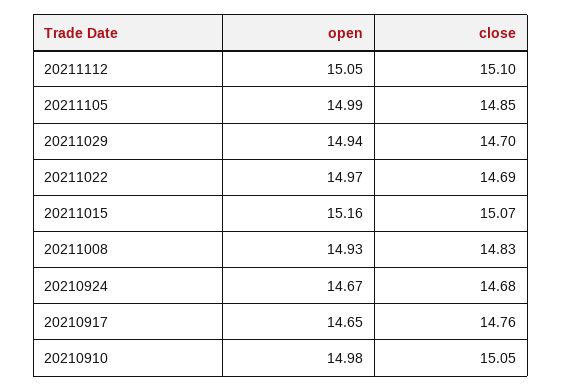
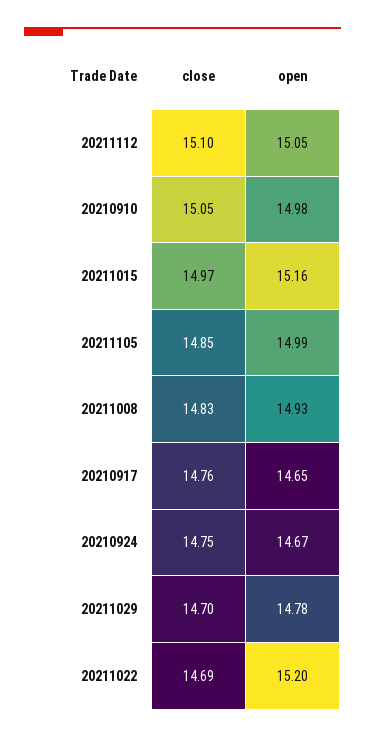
  {
    "open": {
      "20211112": 15.05,
      "20211105": 14.99,
-     "20211029": 14.94,
+     "20211029": 14.78,
-     "20211022": 14.97,
+     "20211022": 15.2,
      "20211015": 15.16,
      "20211008": 14.93,
      "20210924": 14.67,
      "20210917": 14.65,
      "20210910": 14.98
    },
    "close": {
      "20211112": 15.1,
      "20211105": 14.85,
      "20211029": 14.7,
      "20211022": 14.69,
-     "20211015": 15.07,
+     "20211015": 14.97,
      "20211008": 14.83,
-     "20210924": 14.68,
+     "20210924": 14.75,
      "20210917": 14.76,
      "20210910": 15.05
    }
  }

